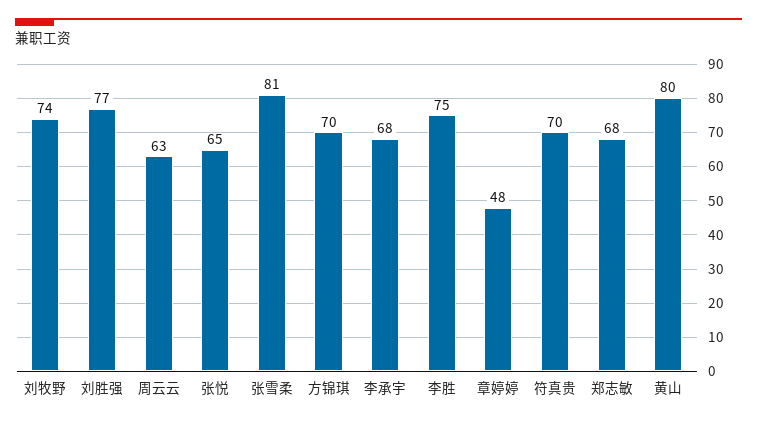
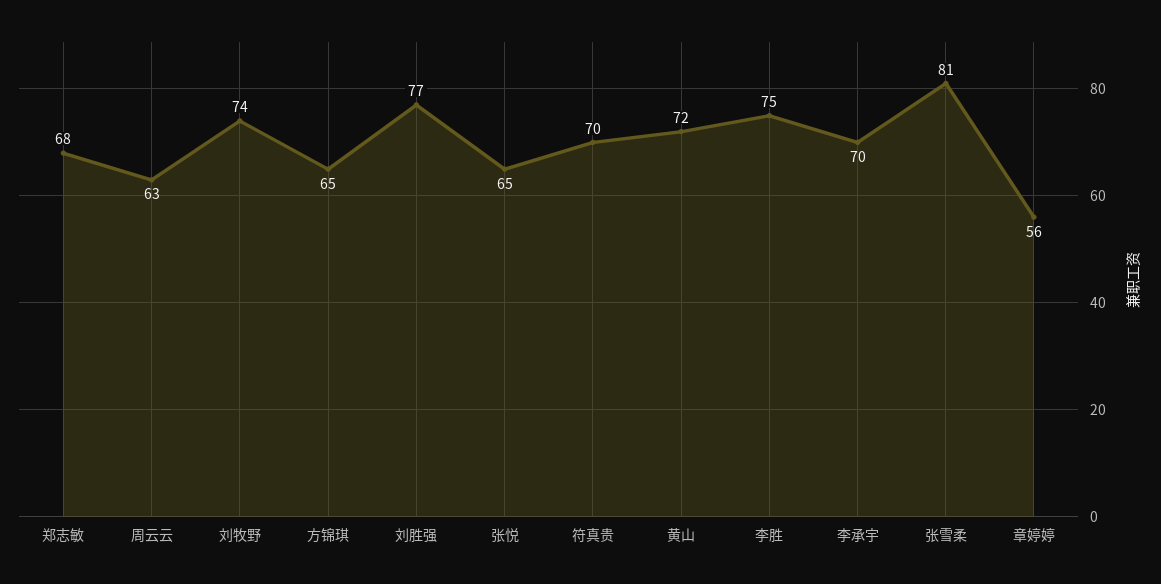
  {
    "刘牧野": 74,
    "刘胜强": 77,
    "周云云": 63,
    "张悦": 65,
    "张雪柔": 81,
-   "方锦琪": 70,
+   "方锦琪": 65,
-   "李承宇": 68,
+   "李承宇": 70,
    "李胜": 75,
-   "章婷婷": 48,
+   "章婷婷": 56,
    "符真贵": 70,
    "郑志敏": 68,
-   "黄山": 80
+   "黄山": 72
  }

